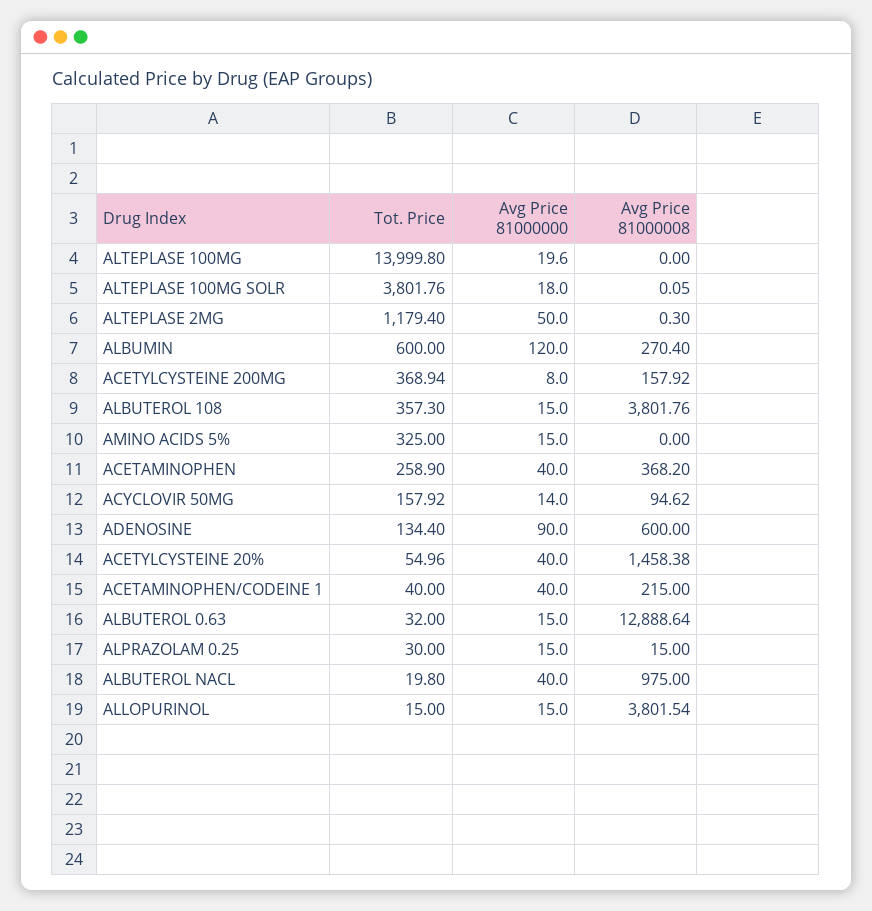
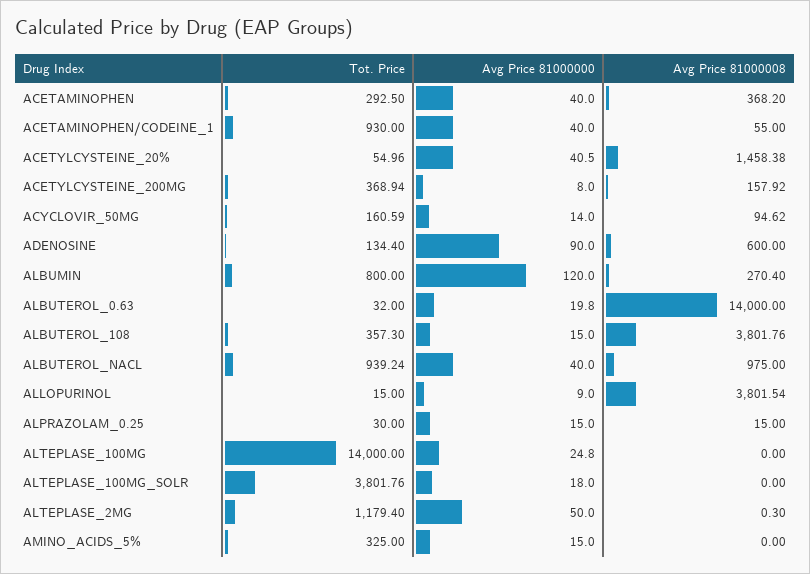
  {
    "Tot. Price": {
-     "ALTEPLASE 100MG": 13999.8,
+     "ALTEPLASE 100MG": 14000,
      "ALTEPLASE 100MG SOLR": 3801.76,
      "ALTEPLASE 2MG": 1179.4,
-     "ALBUMIN": 600,
+     "ALBUMIN": 800,
      "ACETYLCYSTEINE 200MG": 368.94,
      "ALBUTEROL 108": 357.3,
      "AMINO ACIDS 5%": 325,
-     "ACETAMINOPHEN": 258.9,
+     "ACETAMINOPHEN": 292.5,
-     "ACYCLOVIR 50MG": 157.92,
+     "ACYCLOVIR 50MG": 160.59,
      "ADENOSINE": 134.4,
      "ACETYLCYSTEINE 20%": 54.96,
-     "ACETAMINOPHEN/CODEINE 1": 40,
+     "ACETAMINOPHEN/CODEINE 1": 930,
      "ALBUTEROL 0.63": 32,
      "ALPRAZOLAM 0.25": 30,
-     "ALBUTEROL NACL": 19.8,
+     "ALBUTEROL NACL": 939.24,
      "ALLOPURINOL": 15
    },
    "Avg Price 81000000": {
-     "ALTEPLASE 100MG": 19.6,
+     "ALTEPLASE 100MG": 24.8,
      "ALTEPLASE 100MG SOLR": 18,
      "ALTEPLASE 2MG": 50,
      "ALBUMIN": 120,
      "ACETYLCYSTEINE 200MG": 8,
      "ALBUTEROL 108": 15,
      "AMINO ACIDS 5%": 15,
      "ACETAMINOPHEN": 40,
      "ACYCLOVIR 50MG": 14,
      "ADENOSINE": 90,
-     "ACETYLCYSTEINE 20%": 40,
+     "ACETYLCYSTEINE 20%": 40.5,
      "ACETAMINOPHEN/CODEINE 1": 40,
-     "ALBUTEROL 0.63": 15,
+     "ALBUTEROL 0.63": 19.8,
      "ALPRAZOLAM 0.25": 15,
      "ALBUTEROL NACL": 40,
-     "ALLOPURINOL": 15
+     "ALLOPURINOL": 9
    },
    "Avg Price 81000008": {
      "ALTEPLASE 100MG": 0,
-     "ALTEPLASE 100MG SOLR": 0.05,
+     "ALTEPLASE 100MG SOLR": 0,
      "ALTEPLASE 2MG": 0.3,
      "ALBUMIN": 270.4,
      "ACETYLCYSTEINE 200MG": 157.92,
      "ALBUTEROL 108": 3801.76,
      "AMINO ACIDS 5%": 0,
      "ACETAMINOPHEN": 368.2,
      "ACYCLOVIR 50MG": 94.62,
      "ADENOSINE": 600,
      "ACETYLCYSTEINE 20%": 1458.38,
-     "ACETAMINOPHEN/CODEINE 1": 215,
+     "ACETAMINOPHEN/CODEINE 1": 55,
-     "ALBUTEROL 0.63": 12888.64,
+     "ALBUTEROL 0.63": 14000,
      "ALPRAZOLAM 0.25": 15,
      "ALBUTEROL NACL": 975,
      "ALLOPURINOL": 3801.54
    }
  }

